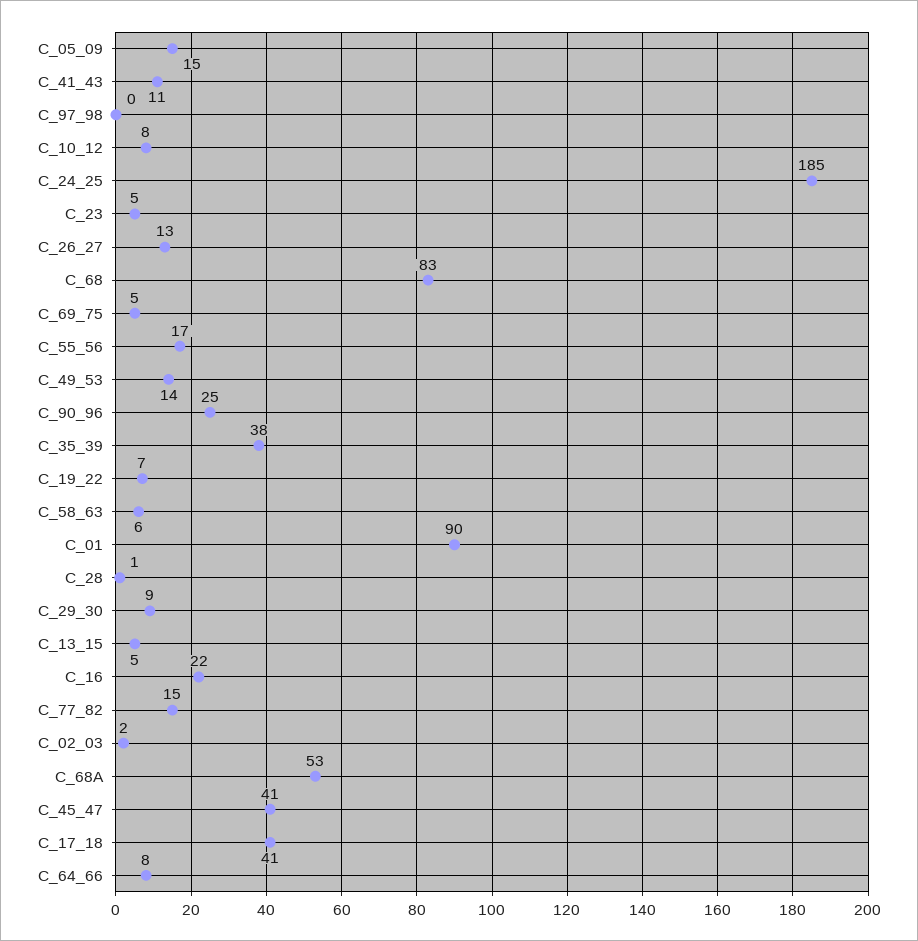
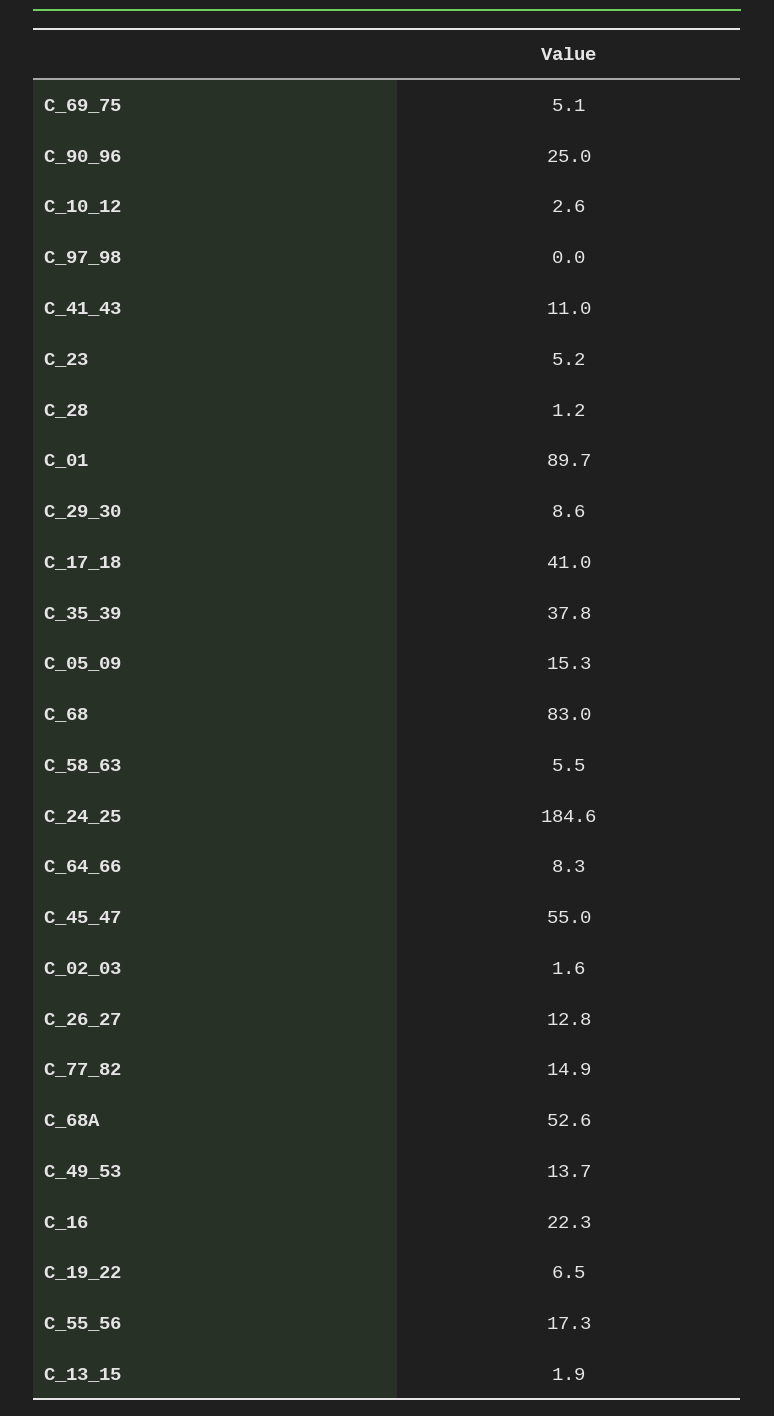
  {
    "C_05_09": 15.3,
    "C_41_43": 11,
    "C_97_98": 0,
-   "C_10_12": 8,
+   "C_10_12": 2.6,
    "C_24_25": 184.6,
    "C_23": 5.2,
    "C_26_27": 12.8,
    "C_68": 83,
    "C_69_75": 5.1,
    "C_55_56": 17.3,
    "C_49_53": 13.7,
    "C_90_96": 25,
    "C_35_39": 37.8,
    "C_19_22": 6.5,
    "C_58_63": 5.5,
    "C_01": 89.7,
    "C_28": 1.2,
    "C_29_30": 8.6,
-   "C_13_15": 5,
+   "C_13_15": 1.9,
    "C_16": 22.3,
    "C_77_82": 14.9,
    "C_02_03": 1.6,
    "C_68A": 52.6,
-   "C_45_47": 41,
+   "C_45_47": 55,
    "C_17_18": 41,
    "C_64_66": 8.3
  }

